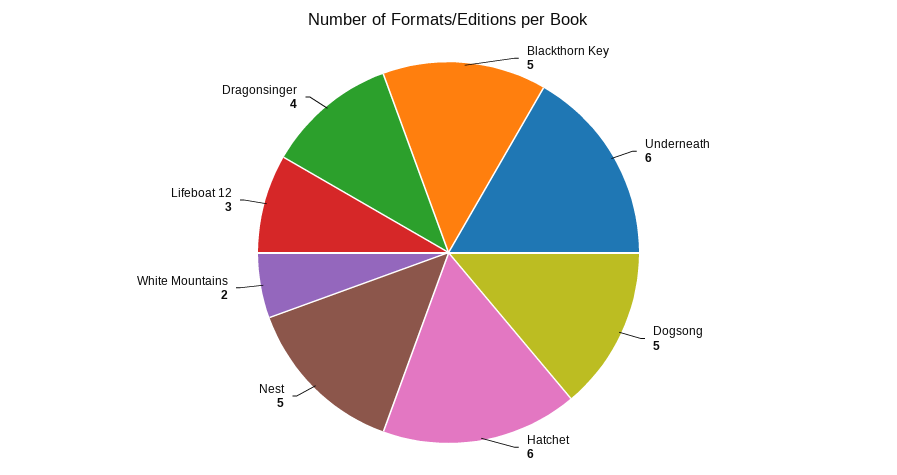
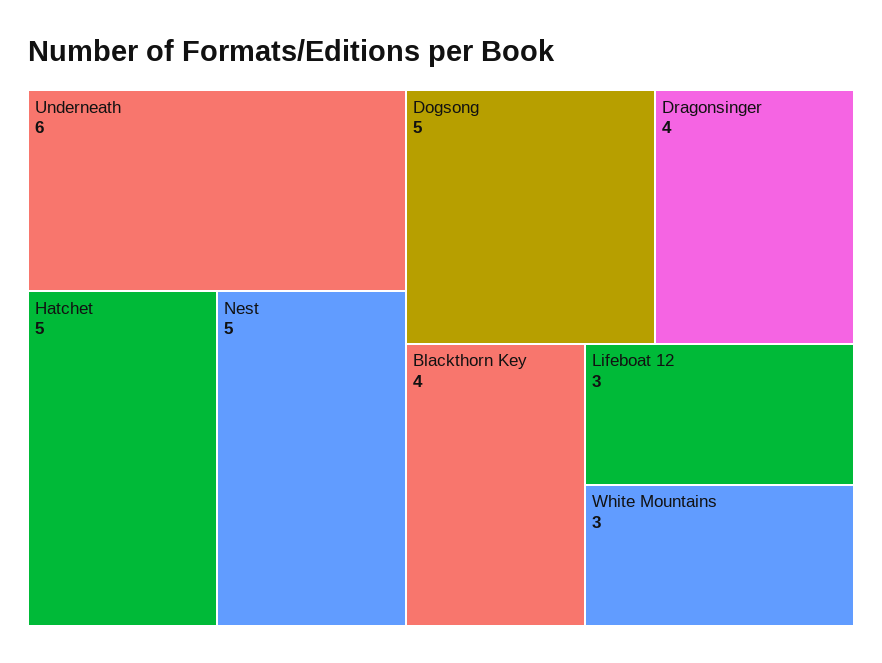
  {
-   "Blackthorn Key": 5,
+   "Blackthorn Key": 4,
    "Underneath": 6,
    "Dogsong": 5,
-   "Hatchet": 6,
+   "Hatchet": 5,
    "Nest": 5,
-   "White Mountains": 2,
+   "White Mountains": 3,
    "Lifeboat 12": 3,
    "Dragonsinger": 4
  }

